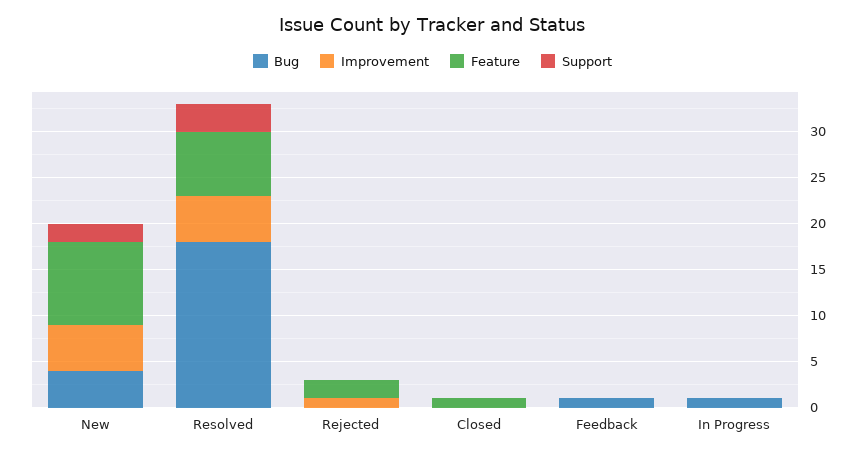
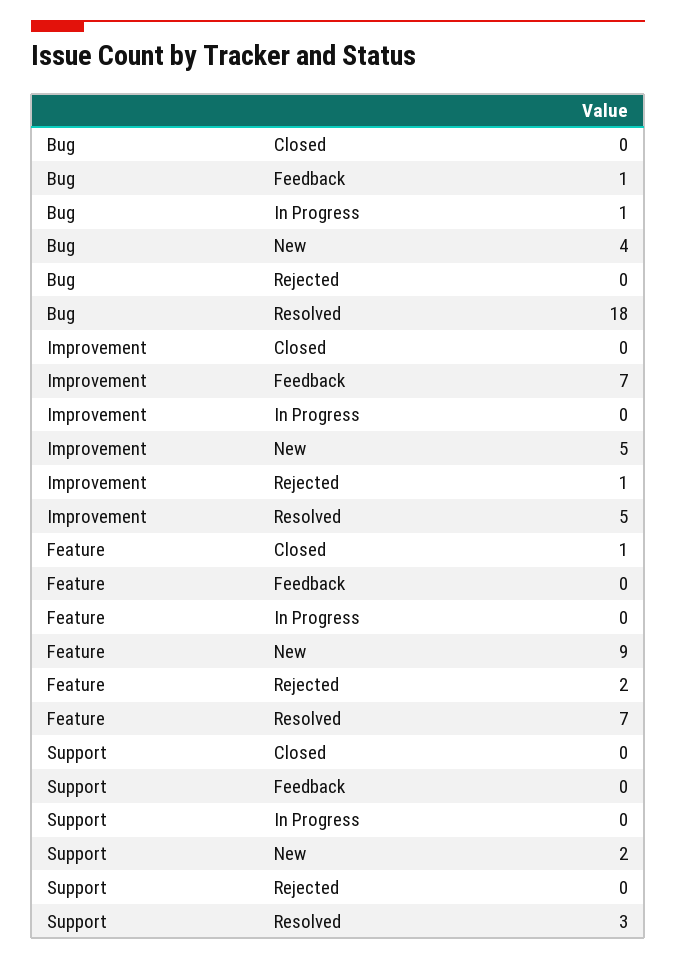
  {
    "Bug": {
      "New": 4,
      "Resolved": 18,
      "Rejected": 0,
      "Closed": 0,
      "Feedback": 1,
      "In Progress": 1
    },
    "Improvement": {
      "New": 5,
      "Resolved": 5,
      "Rejected": 1,
      "Closed": 0,
-     "Feedback": 0,
+     "Feedback": 7,
      "In Progress": 0
    },
    "Feature": {
      "New": 9,
      "Resolved": 7,
      "Rejected": 2,
      "Closed": 1,
      "Feedback": 0,
      "In Progress": 0
    },
    "Support": {
      "New": 2,
      "Resolved": 3,
      "Rejected": 0,
      "Closed": 0,
      "Feedback": 0,
      "In Progress": 0
    }
  }

